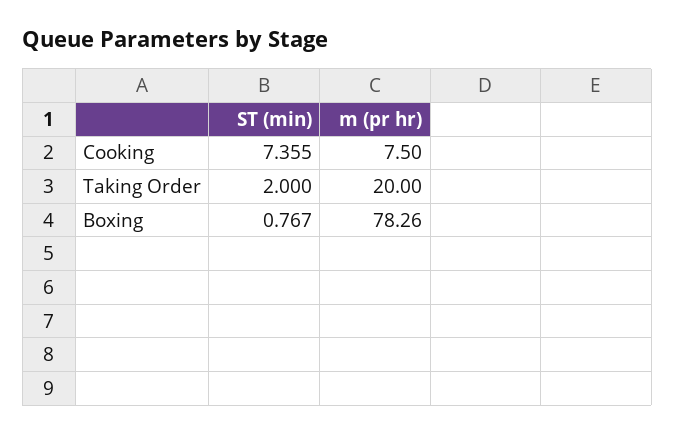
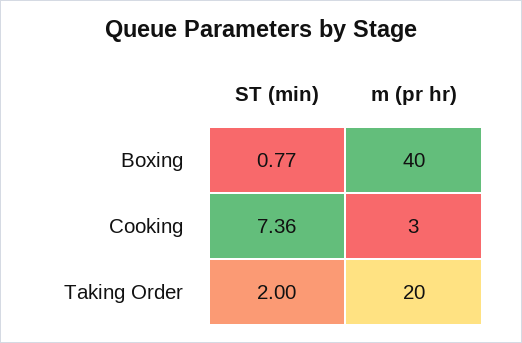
  {
    "ST (min)": {
      "Cooking": 7.355,
      "Taking Order": 2,
      "Boxing": 0.767
    },
    "m (pr hr)": {
-     "Cooking": 7.5,
+     "Cooking": 3,
      "Taking Order": 20,
-     "Boxing": 78.26
+     "Boxing": 40
    }
  }

